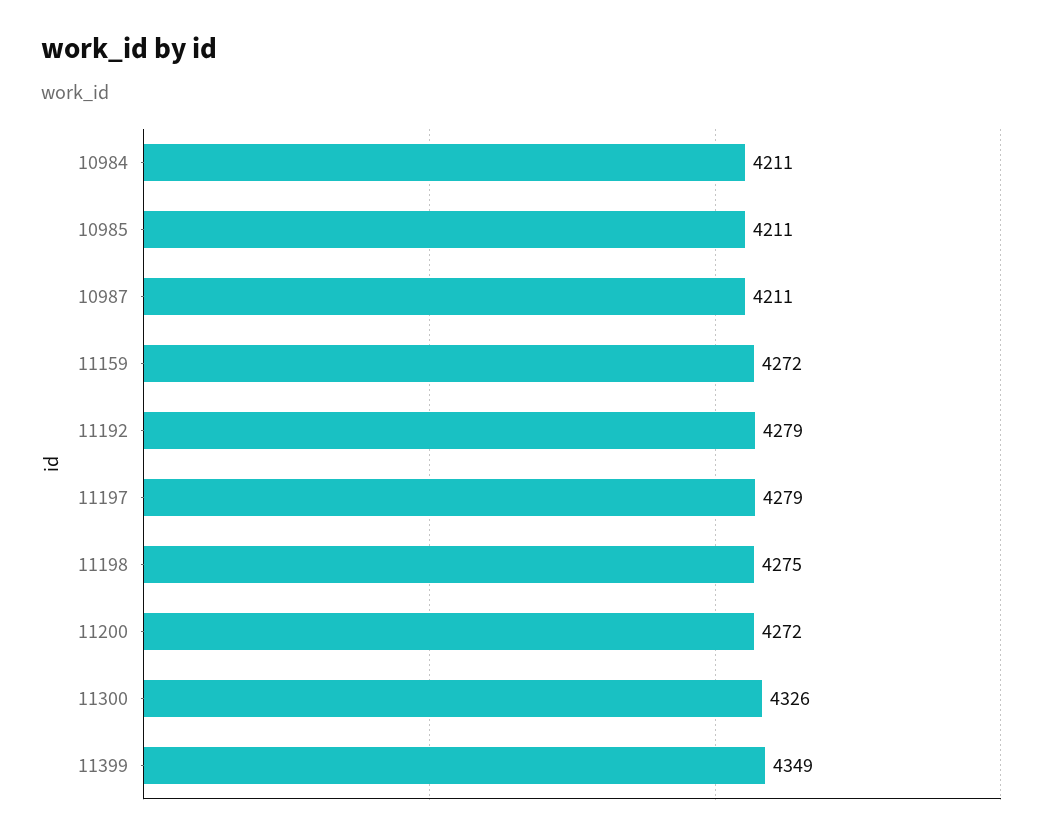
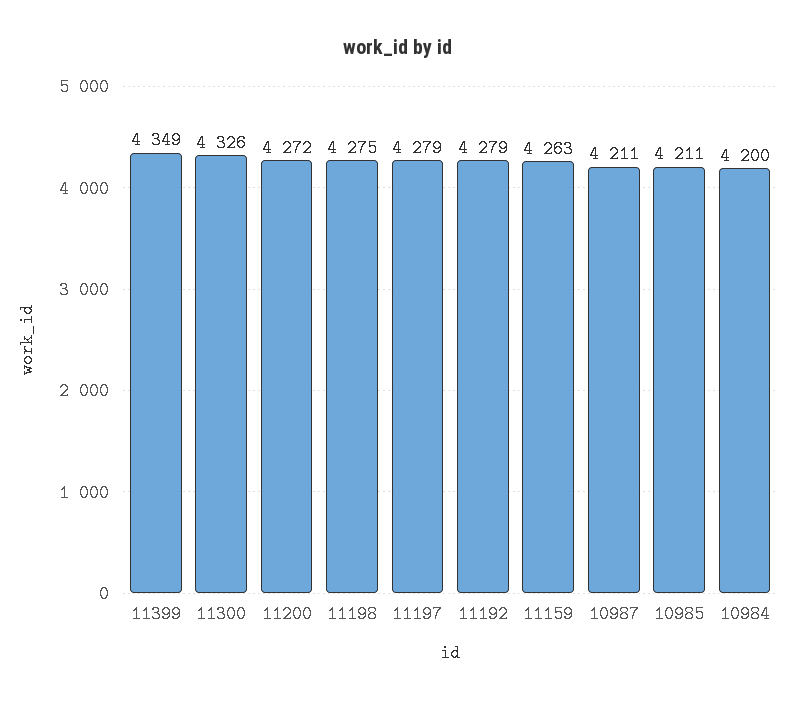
  {
-   "10984": 4211,
+   "10984": 4200,
    "10985": 4211,
    "10987": 4211,
-   "11159": 4272,
+   "11159": 4263,
    "11192": 4279,
    "11197": 4279,
    "11198": 4275,
    "11200": 4272,
    "11300": 4326,
    "11399": 4349
  }

